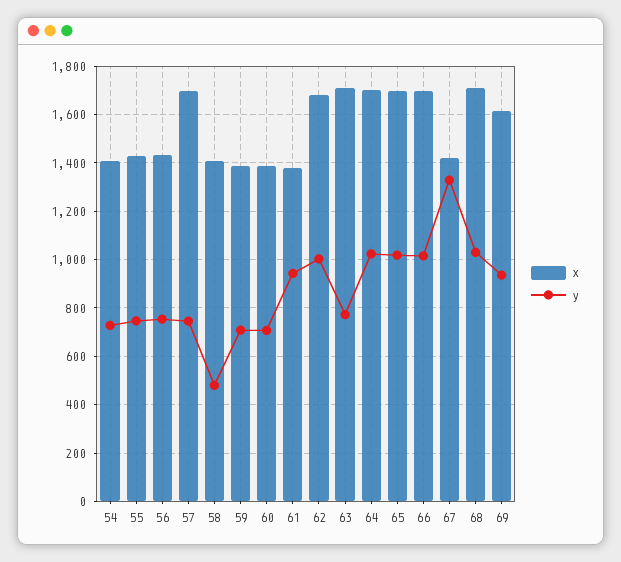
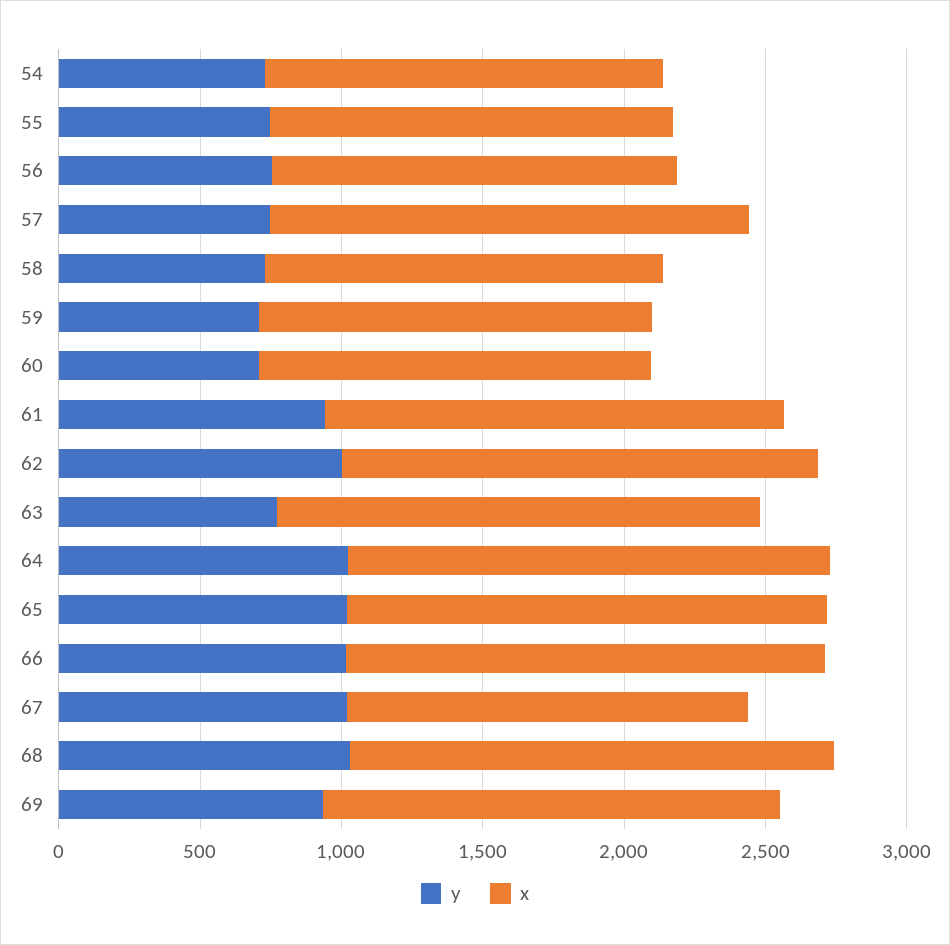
  {
    "x": {
      "54": 1400,
      "55": 1425,
      "56": 1425,
      "57": 1700,
      "58": 1400,
      "59": 1400,
      "60": 1375,
-     "61": 1375,
+     "61": 1600,
      "62": 1675,
      "63": 1700,
      "64": 1700,
      "65": 1700,
      "66": 1700,
      "67": 1425,
      "68": 1700,
      "69": 1625
    },
    "y": {
      "54": 725,
      "55": 750,
      "56": 750,
      "57": 750,
-     "58": 475,
+     "58": 700,
      "59": 700,
      "60": 700,
      "61": 950,
      "62": 1000,
      "63": 775,
      "64": 1025,
      "65": 1025,
      "66": 1025,
-     "67": 1325,
+     "67": 1000,
      "68": 1025,
      "69": 925
    }
  }

